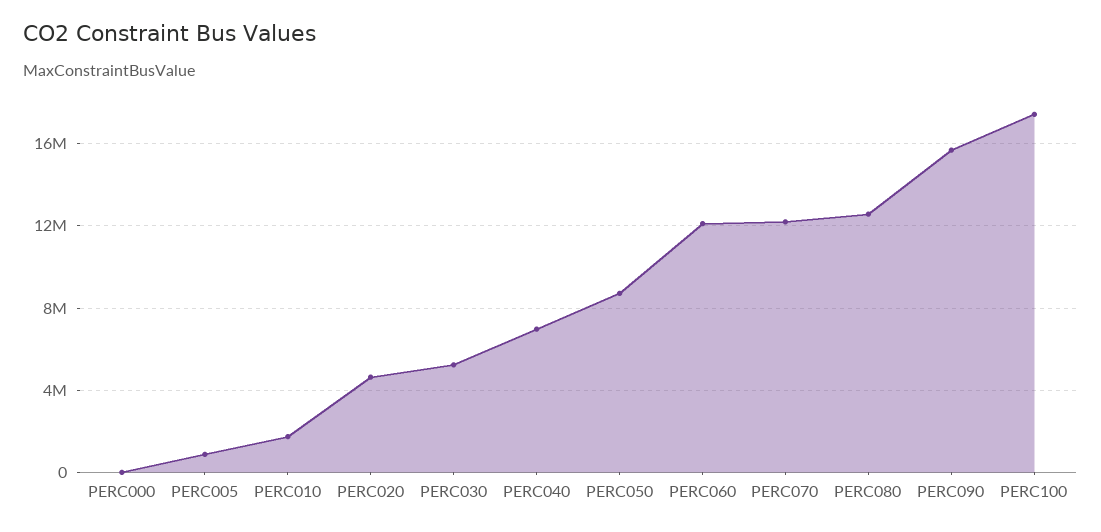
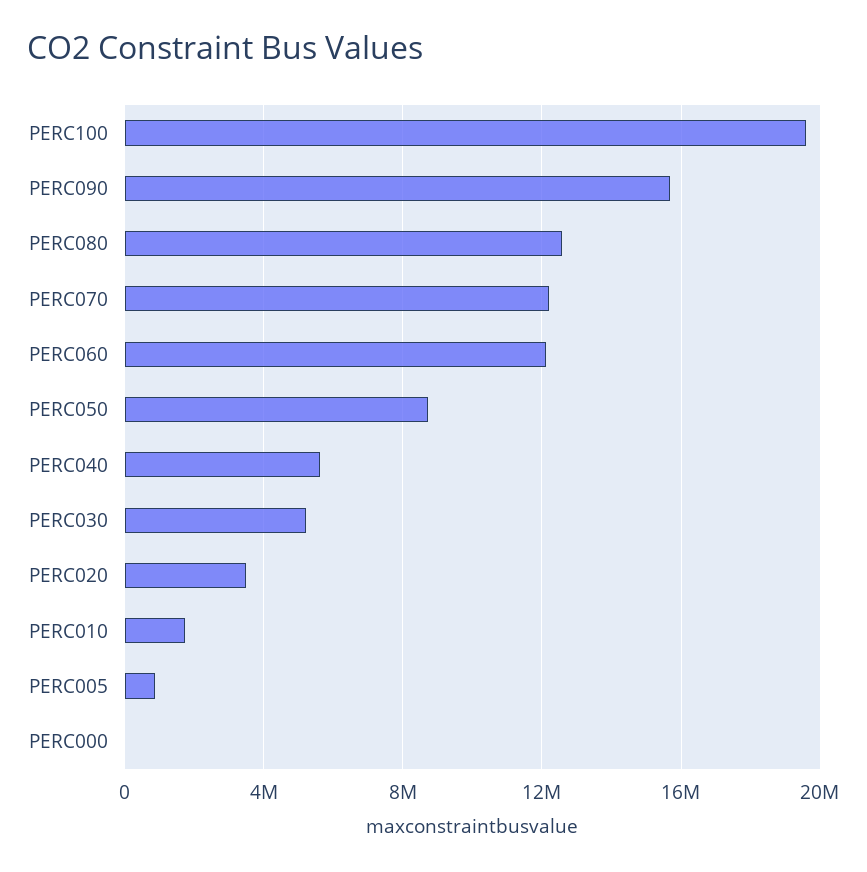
  {
    "PERC000": 0,
    "PERC005": 1000000,
    "PERC010": 1500000,
-   "PERC020": 4500000,
+   "PERC020": 3500000,
    "PERC030": 5000000,
-   "PERC040": 7000000,
+   "PERC040": 5500000,
    "PERC050": 8500000,
    "PERC060": 12000000,
    "PERC070": 12000000,
    "PERC080": 12500000,
    "PERC090": 15500000,
-   "PERC100": 17500000
+   "PERC100": 19500000
  }

